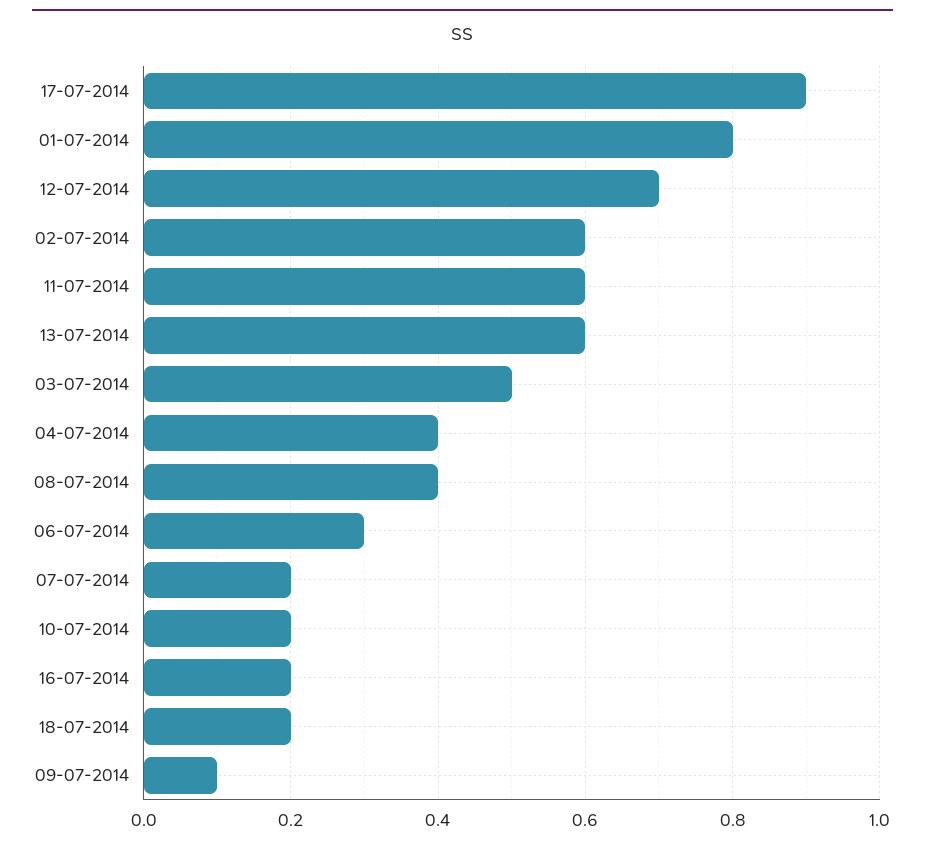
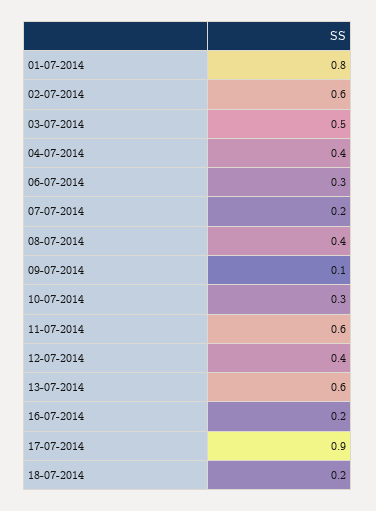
  {
    "17-07-2014": 0.9,
    "01-07-2014": 0.8,
-   "12-07-2014": 0.7,
+   "12-07-2014": 0.4,
    "02-07-2014": 0.6,
    "11-07-2014": 0.6,
    "13-07-2014": 0.6,
    "03-07-2014": 0.5,
    "04-07-2014": 0.4,
    "08-07-2014": 0.4,
    "06-07-2014": 0.3,
    "07-07-2014": 0.2,
-   "10-07-2014": 0.2,
+   "10-07-2014": 0.3,
    "16-07-2014": 0.2,
    "18-07-2014": 0.2,
    "09-07-2014": 0.1
  }

